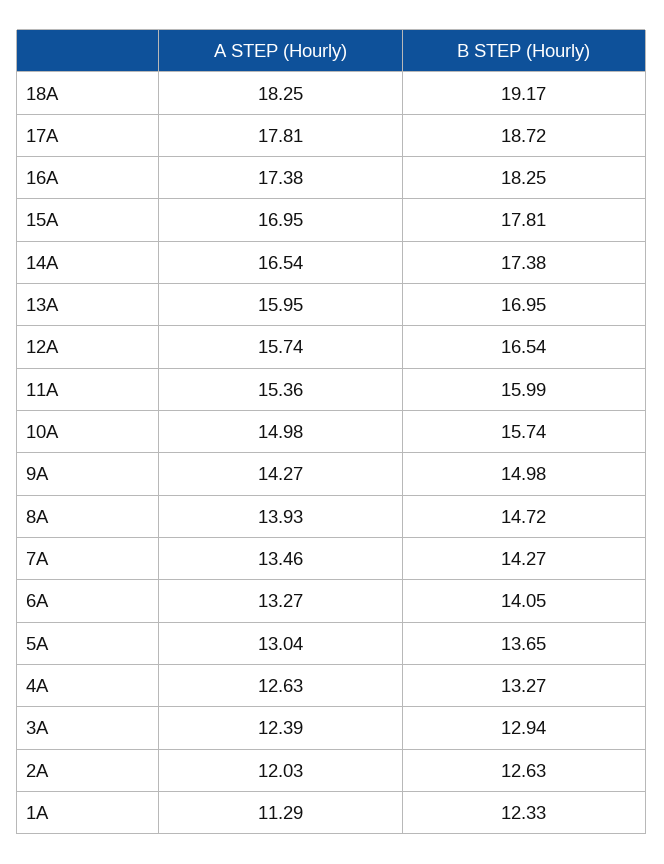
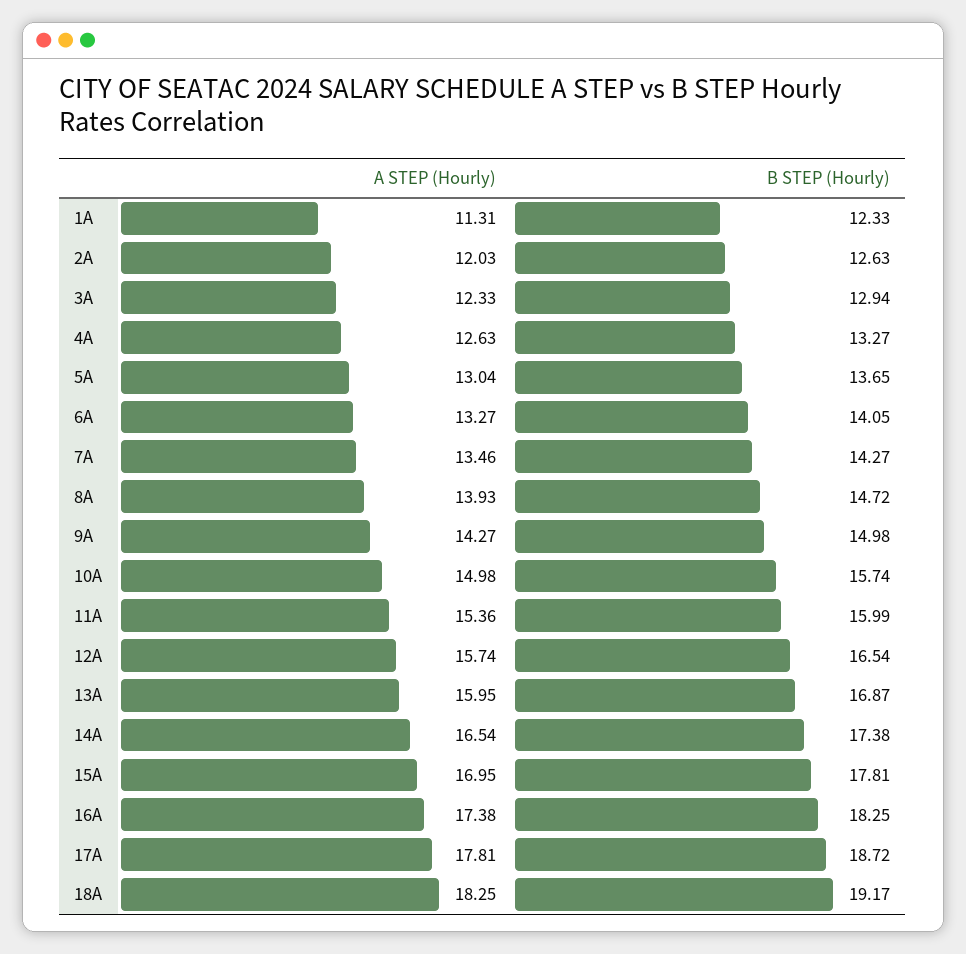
  {
    "A STEP (Hourly)": {
      "18A": 18.25,
      "17A": 17.81,
      "16A": 17.38,
      "15A": 16.95,
      "14A": 16.54,
      "13A": 15.95,
      "12A": 15.74,
      "11A": 15.36,
      "10A": 14.98,
      "9A": 14.27,
      "8A": 13.93,
      "7A": 13.46,
      "6A": 13.27,
      "5A": 13.04,
      "4A": 12.63,
-     "3A": 12.39,
+     "3A": 12.33,
      "2A": 12.03,
-     "1A": 11.29
+     "1A": 11.31
    },
    "B STEP (Hourly)": {
      "18A": 19.17,
      "17A": 18.72,
      "16A": 18.25,
      "15A": 17.81,
      "14A": 17.38,
-     "13A": 16.95,
+     "13A": 16.87,
      "12A": 16.54,
      "11A": 15.99,
      "10A": 15.74,
      "9A": 14.98,
      "8A": 14.72,
      "7A": 14.27,
      "6A": 14.05,
      "5A": 13.65,
      "4A": 13.27,
      "3A": 12.94,
      "2A": 12.63,
      "1A": 12.33
    }
  }

